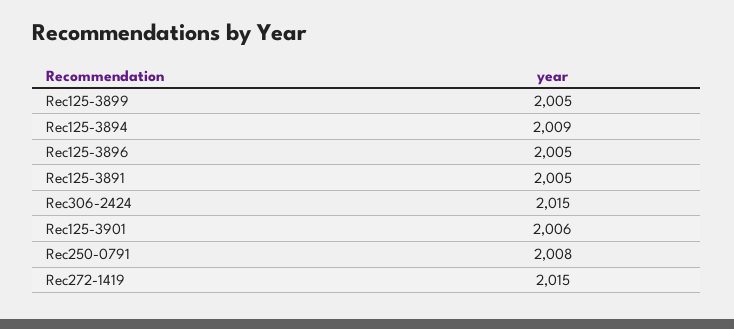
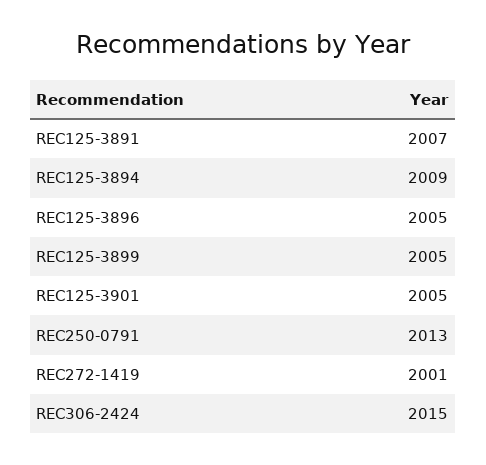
  {
    "Rec125-3899": 2005,
    "Rec125-3894": 2009,
    "Rec125-3896": 2005,
-   "Rec125-3891": 2005,
+   "Rec125-3891": 2007,
    "Rec306-2424": 2015,
-   "Rec125-3901": 2006,
+   "Rec125-3901": 2005,
-   "Rec250-0791": 2008,
+   "Rec250-0791": 2013,
-   "Rec272-1419": 2015
+   "Rec272-1419": 2001
  }

